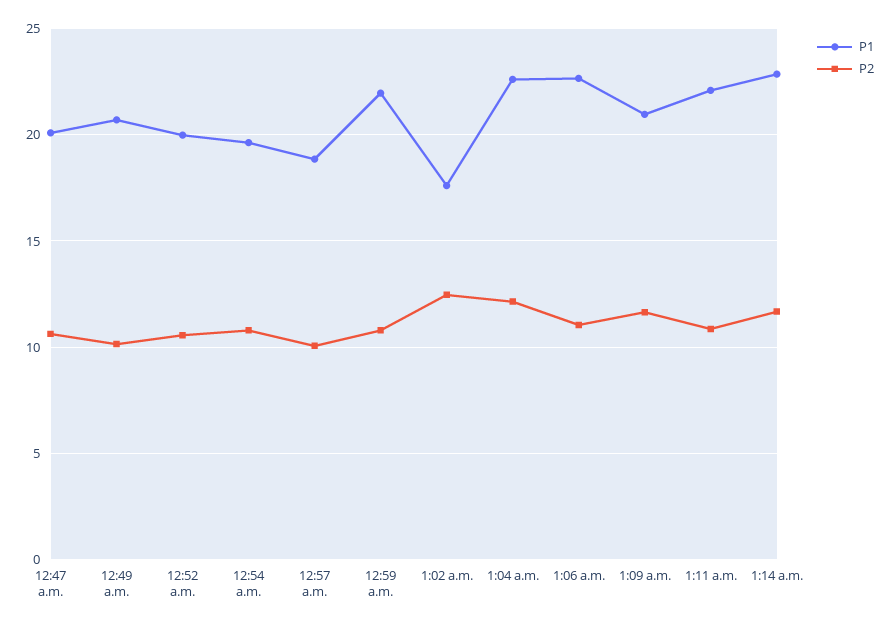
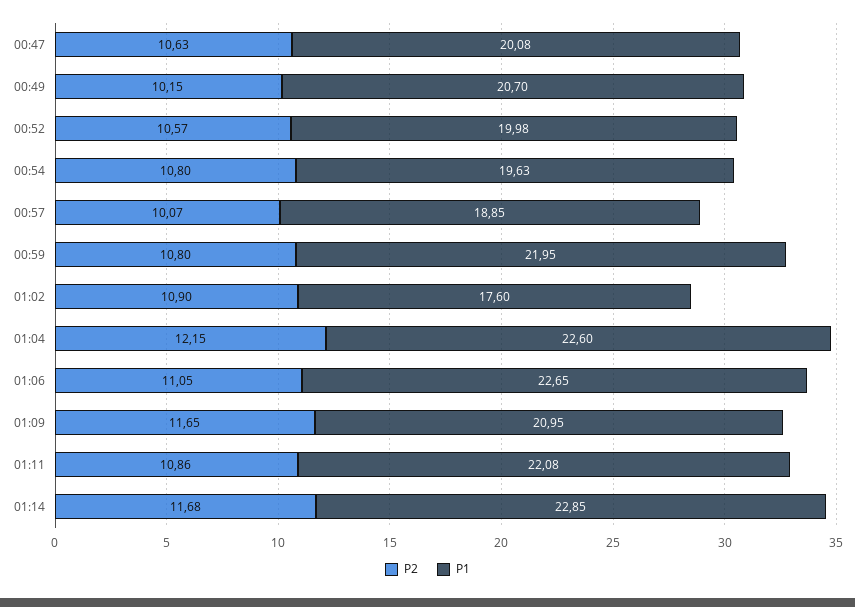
  {
    "P1": {
      "12:47 a.m.": 20.08,
      "12:49 a.m.": 20.7,
      "12:52 a.m.": 19.98,
      "12:54 a.m.": 19.63,
      "12:57 a.m.": 18.85,
      "12:59 a.m.": 21.95,
      "1:02 a.m.": 17.6,
      "1:04 a.m.": 22.6,
      "1:06 a.m.": 22.65,
      "1:09 a.m.": 20.95,
      "1:11 a.m.": 22.08,
      "1:14 a.m.": 22.85
    },
    "P2": {
      "12:47 a.m.": 10.63,
      "12:49 a.m.": 10.15,
      "12:52 a.m.": 10.57,
      "12:54 a.m.": 10.8,
      "12:57 a.m.": 10.07,
      "12:59 a.m.": 10.8,
-     "1:02 a.m.": 12.5,
+     "1:02 a.m.": 10.9,
      "1:04 a.m.": 12.15,
      "1:06 a.m.": 11.05,
      "1:09 a.m.": 11.65,
      "1:11 a.m.": 10.86,
      "1:14 a.m.": 11.68
    }
  }

